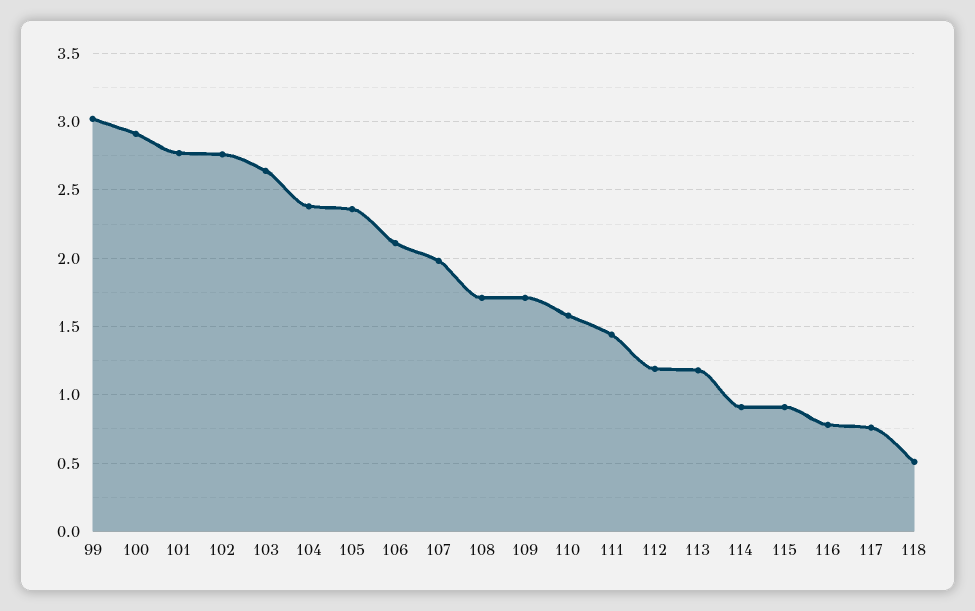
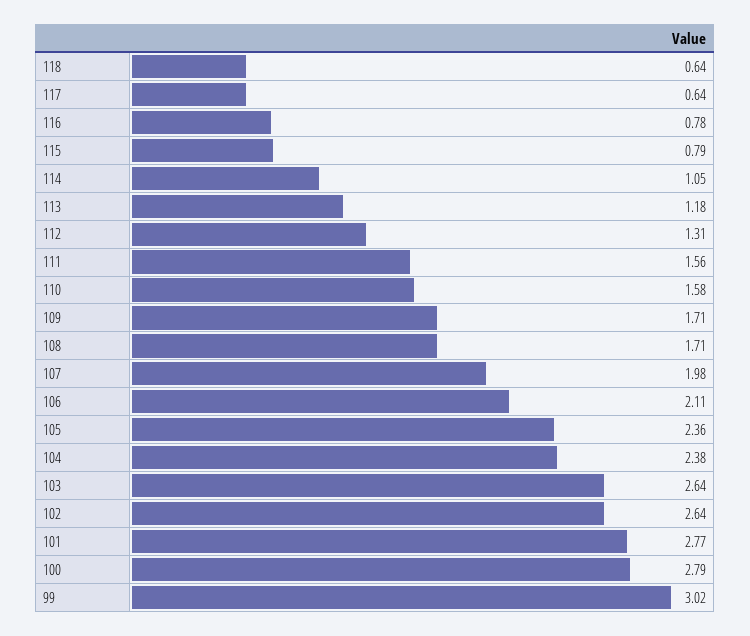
  {
    "99": 3.02,
-   "100": 2.9,
+   "100": 2.79,
    "101": 2.77,
-   "102": 2.75,
+   "102": 2.64,
    "103": 2.64,
    "104": 2.38,
    "105": 2.36,
    "106": 2.11,
    "107": 1.98,
    "108": 1.71,
    "109": 1.71,
    "110": 1.58,
-   "111": 1.45,
+   "111": 1.56,
-   "112": 1.2,
+   "112": 1.31,
    "113": 1.18,
-   "114": 0.9,
+   "114": 1.05,
-   "115": 0.9,
+   "115": 0.79,
    "116": 0.78,
-   "117": 0.75,
+   "117": 0.64,
-   "118": 0.5
+   "118": 0.64
  }

